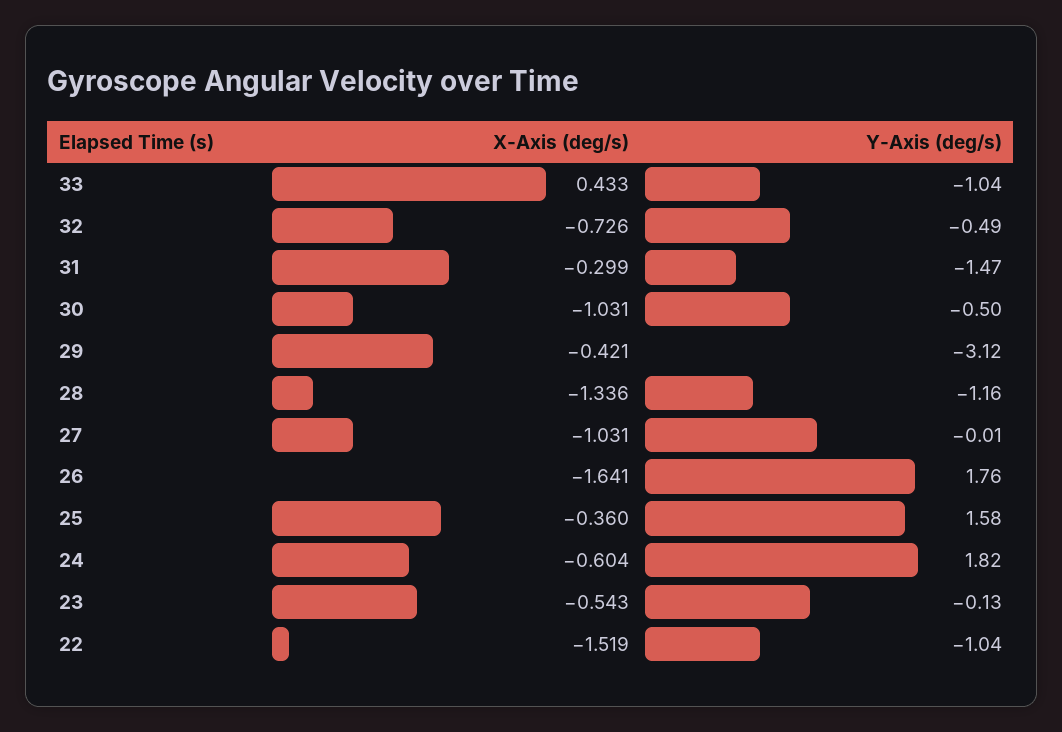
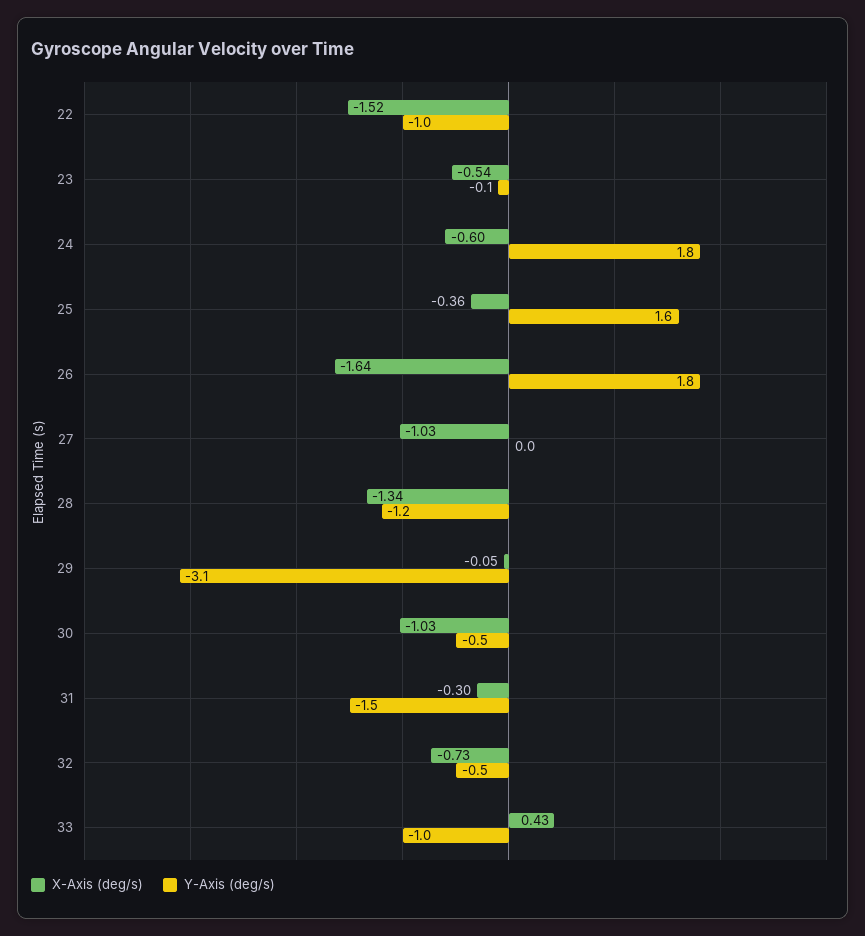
  {
    "X-Axis (deg/s)": {
      "33": 0.433,
      "32": -0.726,
      "31": -0.299,
      "30": -1.031,
-     "29": -0.421,
+     "29": -0.05,
      "28": -1.336,
      "27": -1.031,
      "26": -1.641,
      "25": -0.36,
      "24": -0.604,
      "23": -0.543,
      "22": -1.519
    },
    "Y-Axis (deg/s)": {
      "33": -1.04,
      "32": -0.49,
      "31": -1.47,
      "30": -0.5,
      "29": -3.12,
      "28": -1.16,
      "27": -0.01,
      "26": 1.76,
      "25": 1.58,
      "24": 1.82,
      "23": -0.13,
      "22": -1.04
    }
  }

